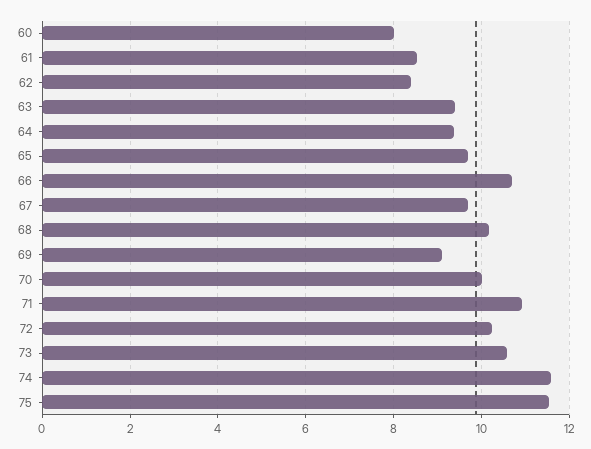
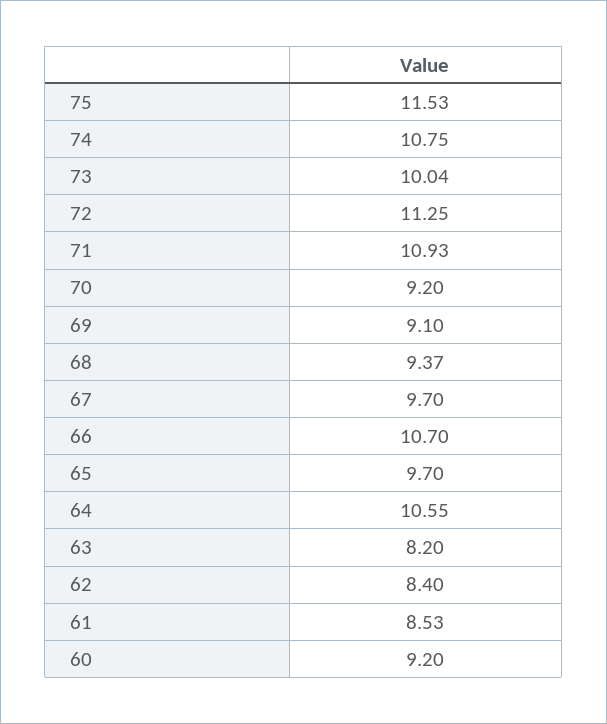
  {
-   "60": 8,
+   "60": 9.2,
    "61": 8.53,
    "62": 8.4,
-   "63": 9.4,
+   "63": 8.2,
-   "64": 9.4,
+   "64": 10.55,
    "65": 9.7,
    "66": 10.7,
    "67": 9.7,
-   "68": 10.2,
+   "68": 9.37,
    "69": 9.1,
-   "70": 10,
+   "70": 9.2,
    "71": 10.93,
-   "72": 10.2,
+   "72": 11.25,
-   "73": 10.6,
+   "73": 10.04,
-   "74": 11.6,
+   "74": 10.75,
    "75": 11.53
  }

